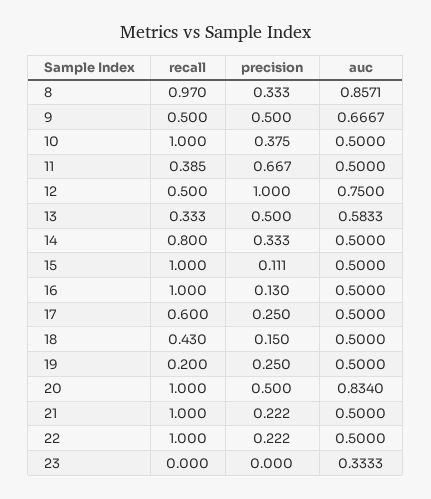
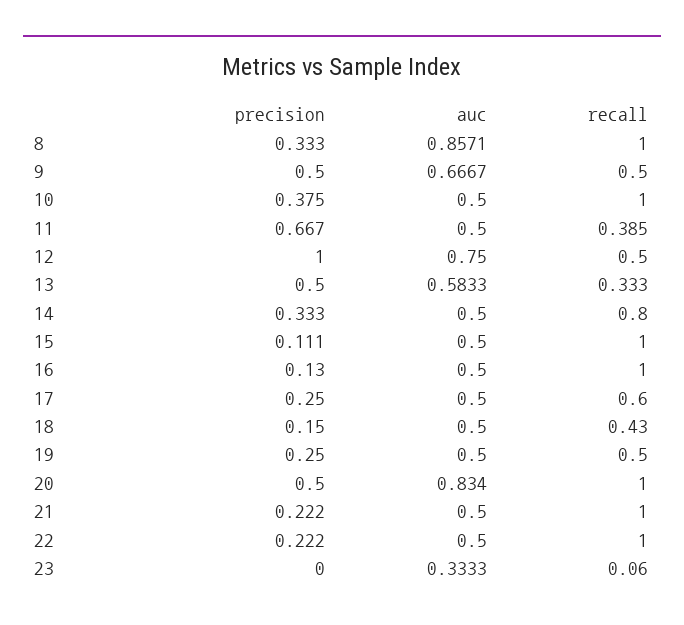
  {
    "recall": {
-     "8": 0.97,
+     "8": 1,
      "9": 0.5,
      "10": 1,
      "11": 0.385,
      "12": 0.5,
      "13": 0.333,
      "14": 0.8,
      "15": 1,
      "16": 1,
      "17": 0.6,
      "18": 0.43,
-     "19": 0.2,
+     "19": 0.5,
      "20": 1,
      "21": 1,
      "22": 1,
-     "23": 0
+     "23": 0.06
    },
    "precision": {
      "8": 0.333,
      "9": 0.5,
      "10": 0.375,
      "11": 0.667,
      "12": 1,
      "13": 0.5,
      "14": 0.333,
      "15": 0.111,
      "16": 0.13,
      "17": 0.25,
      "18": 0.15,
      "19": 0.25,
      "20": 0.5,
      "21": 0.222,
      "22": 0.222,
      "23": 0
    },
    "auc": {
      "8": 0.8571,
      "9": 0.6667,
      "10": 0.5,
      "11": 0.5,
      "12": 0.75,
      "13": 0.5833,
      "14": 0.5,
      "15": 0.5,
      "16": 0.5,
      "17": 0.5,
      "18": 0.5,
      "19": 0.5,
      "20": 0.834,
      "21": 0.5,
      "22": 0.5,
      "23": 0.3333
    }
  }

